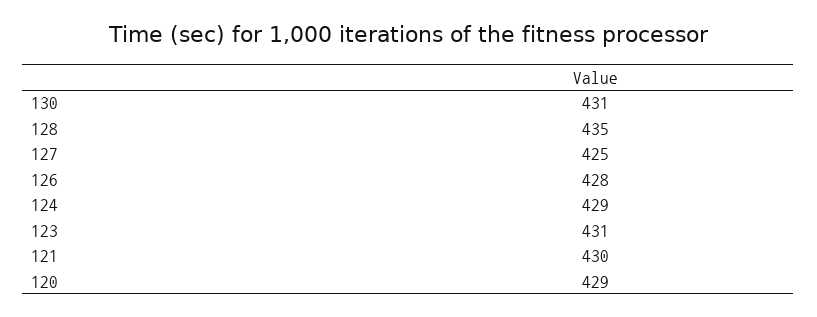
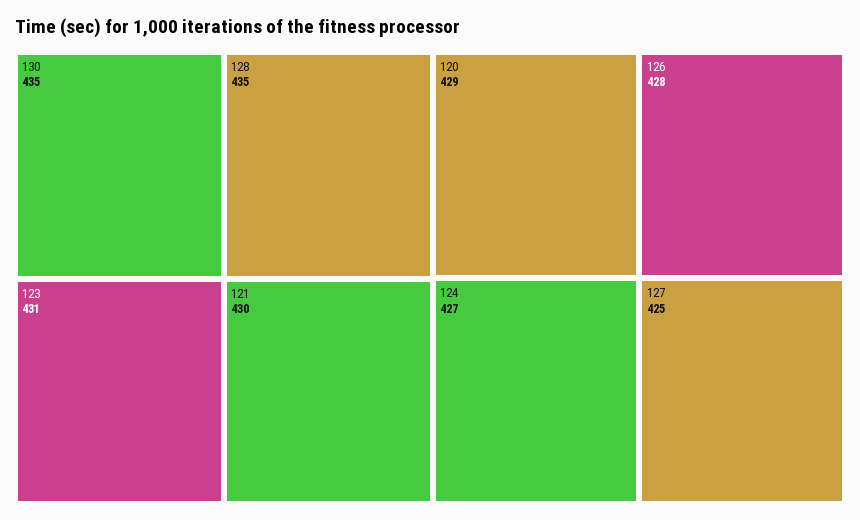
  {
-   "130": 431,
+   "130": 435,
    "128": 435,
    "127": 425,
    "126": 428,
-   "124": 429,
+   "124": 427,
    "123": 431,
    "121": 430,
    "120": 429
  }

